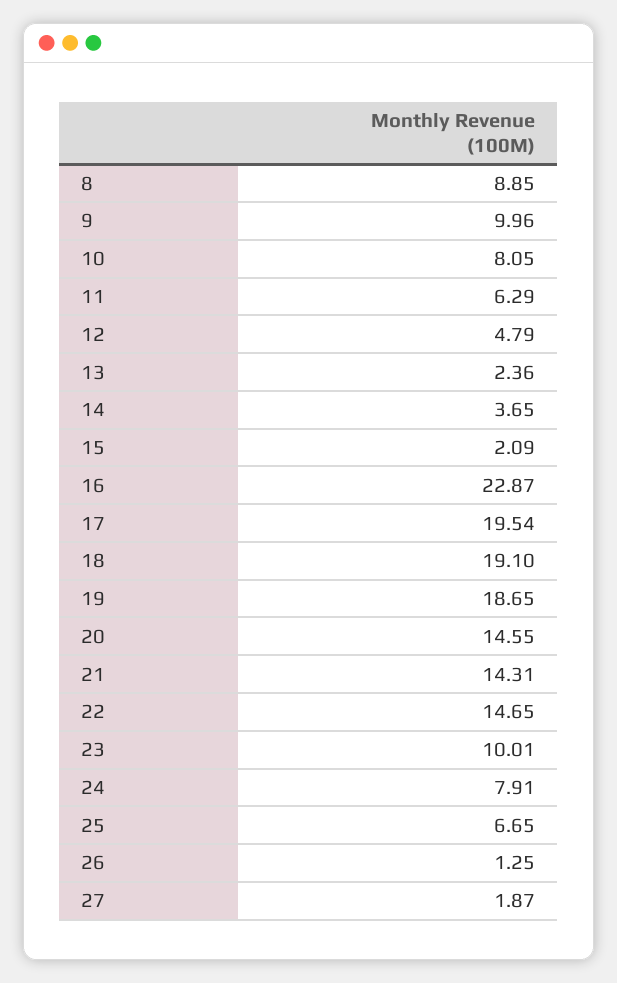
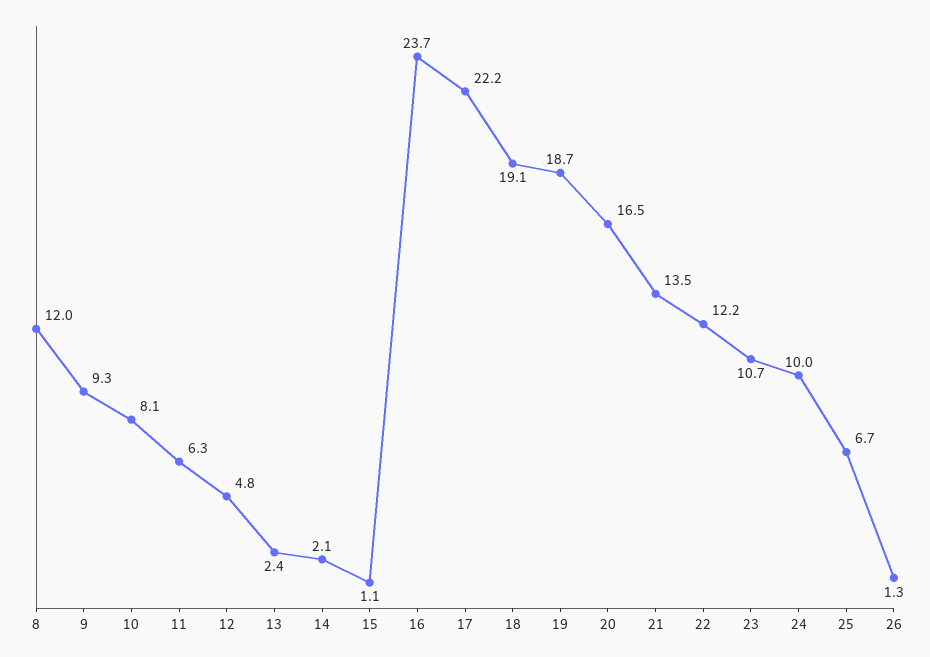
  {
-   "8": 8.85,
+   "8": 12,
-   "9": 9.96,
+   "9": 9.3,
    "10": 8.05,
    "11": 6.29,
    "12": 4.79,
    "13": 2.36,
-   "14": 3.65,
+   "14": 2.1,
-   "15": 2.09,
+   "15": 1.1,
-   "16": 22.87,
+   "16": 23.7,
-   "17": 19.54,
+   "17": 22.2,
    "18": 19.1,
    "19": 18.65,
-   "20": 14.55,
+   "20": 16.5,
-   "21": 14.31,
+   "21": 13.5,
-   "22": 14.65,
+   "22": 12.2,
-   "23": 10.01,
+   "23": 10.7,
-   "24": 7.91,
+   "24": 10,
    "25": 6.65,
-   "26": 1.25,
+   "26": 1.25
-   "27": 1.87
  }

